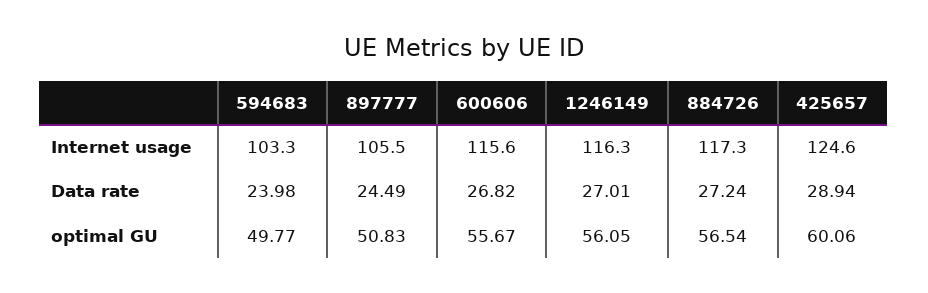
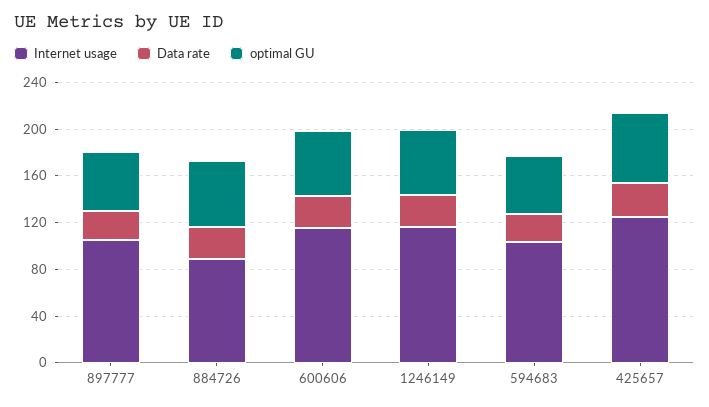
  {
    "Internet usage": {
      "594683": 103.3,
      "897777": 105.5,
      "600606": 115.6,
      "1246149": 116.3,
-     "884726": 117.3,
+     "884726": 90,
      "425657": 124.6
    },
    "Data rate": {
      "594683": 23.98,
      "897777": 24.49,
      "600606": 26.82,
      "1246149": 27.01,
      "884726": 27.24,
      "425657": 28.94
    },
    "optimal GU": {
      "594683": 49.77,
      "897777": 50.83,
      "600606": 55.67,
      "1246149": 56.05,
      "884726": 56.54,
      "425657": 60.06
    }
  }

